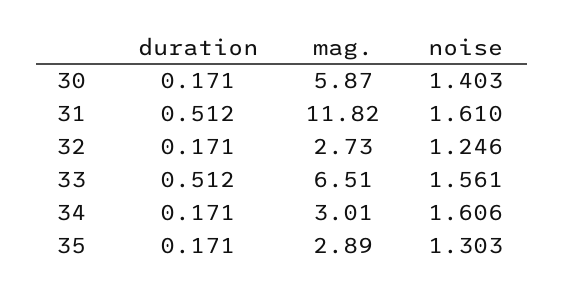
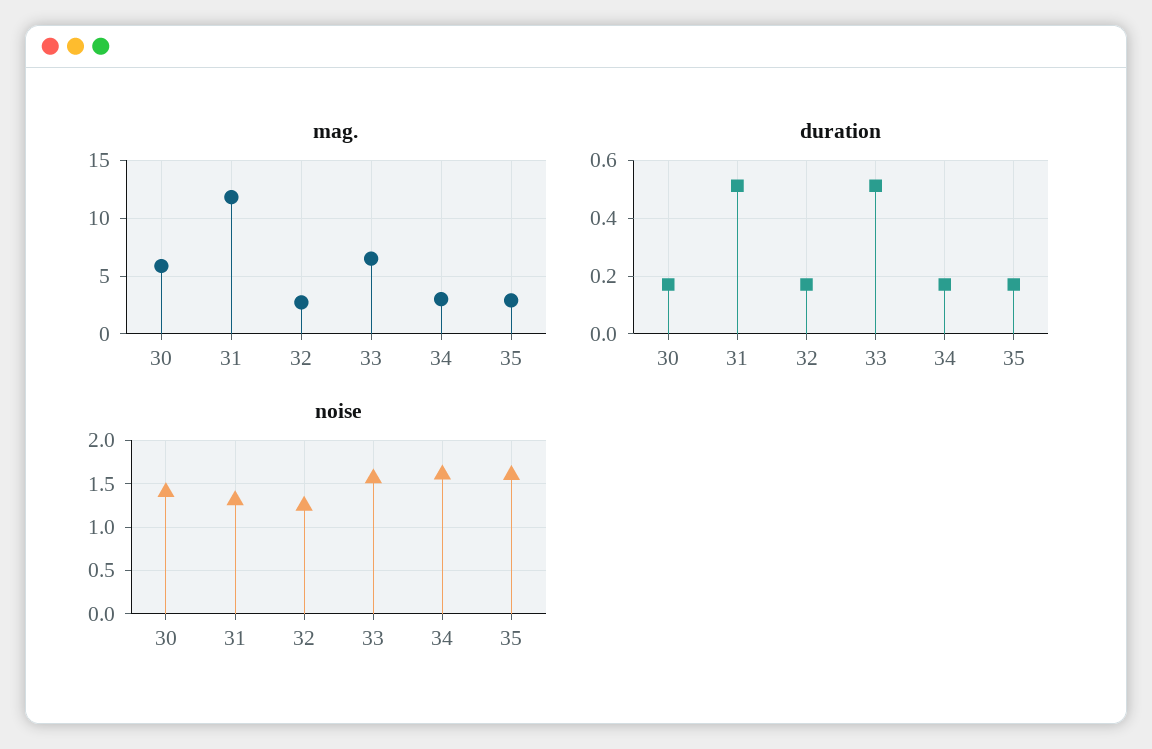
  {
    "duration": {
      "30": 0.171,
      "31": 0.512,
      "32": 0.171,
      "33": 0.512,
      "34": 0.171,
      "35": 0.171
    },
    "mag.": {
      "30": 5.87,
      "31": 11.82,
      "32": 2.73,
      "33": 6.51,
      "34": 3.01,
      "35": 2.89
    },
    "noise": {
      "30": 1.403,
-     "31": 1.61,
+     "31": 1.3,
      "32": 1.246,
      "33": 1.561,
      "34": 1.606,
-     "35": 1.303
+     "35": 1.6
    }
  }

